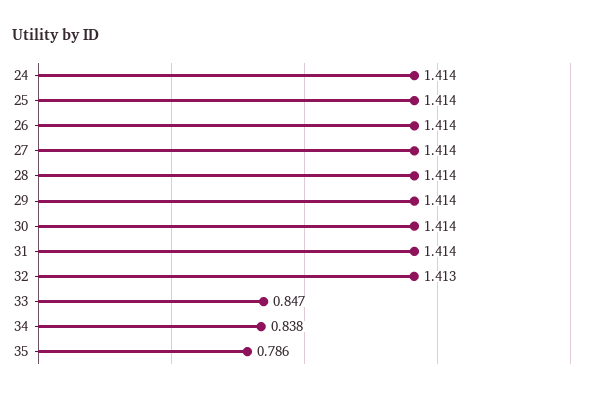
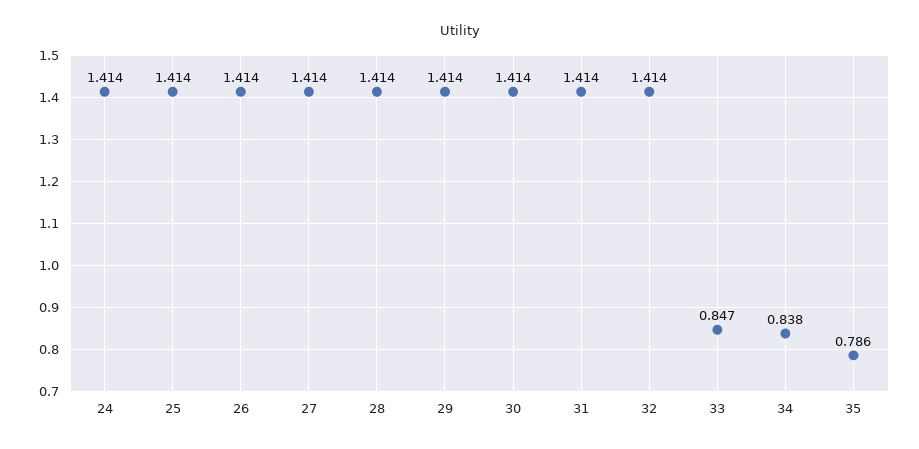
  {
    "24": 1.414,
    "25": 1.414,
    "26": 1.414,
    "27": 1.414,
    "28": 1.414,
    "29": 1.414,
    "30": 1.414,
    "31": 1.414,
-   "32": 1.413,
+   "32": 1.414,
    "33": 0.847,
    "34": 0.838,
    "35": 0.786
  }

